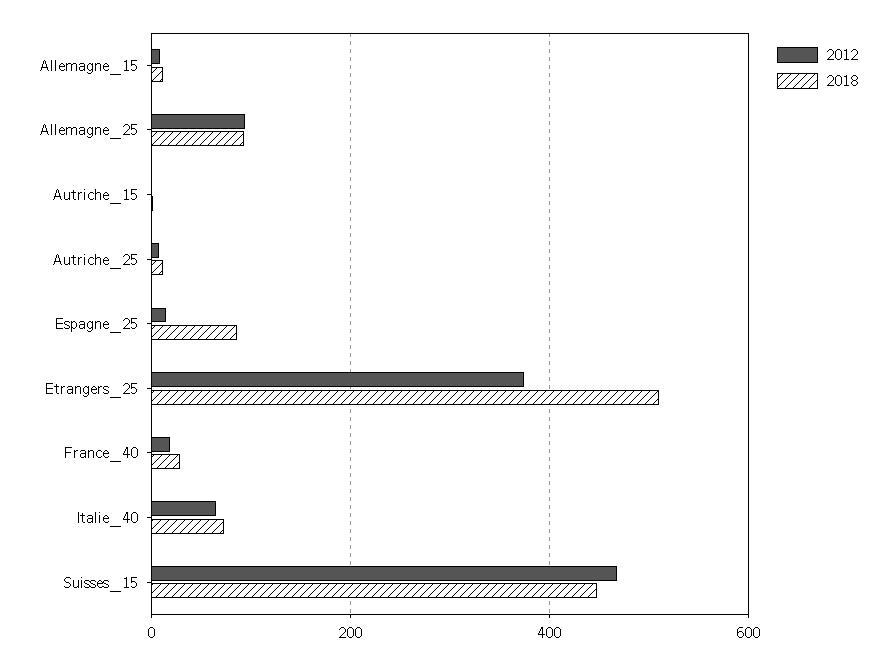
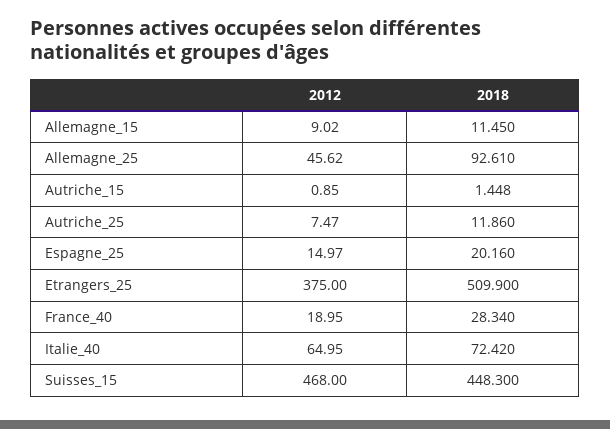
  {
    "2012": {
      "Allemagne_15": 9.02,
-     "Allemagne_25": 100,
+     "Allemagne_25": 45.62,
      "Autriche_15": 0.85,
      "Autriche_25": 7.47,
      "Espagne_25": 14.97,
      "Etrangers_25": 375,
      "France_40": 18.95,
      "Italie_40": 64.95,
      "Suisses_15": 468
    },
    "2018": {
      "Allemagne_15": 11.45,
      "Allemagne_25": 92.61,
      "Autriche_15": 1.448,
      "Autriche_25": 11.86,
-     "Espagne_25": 80,
+     "Espagne_25": 20.16,
      "Etrangers_25": 509.9,
      "France_40": 28.34,
      "Italie_40": 72.42,
      "Suisses_15": 448.3
    }
  }

